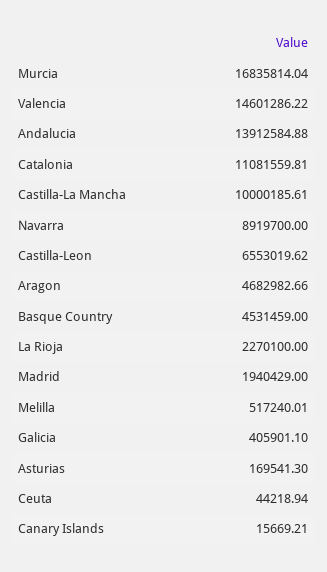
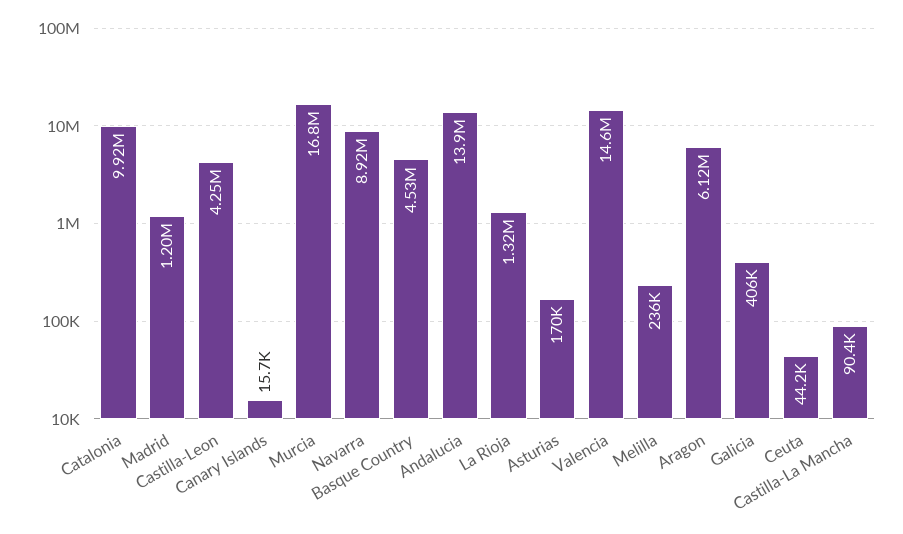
  {
    "Murcia": 16835814.04,
    "Valencia": 14601286.22,
    "Andalucia": 13912584.88,
-   "Catalonia": 11081559.81,
+   "Catalonia": 9920000,
-   "Castilla-La Mancha": 10000185.61,
+   "Castilla-La Mancha": 90400,
    "Navarra": 8919700,
-   "Castilla-Leon": 6553019.62,
+   "Castilla-Leon": 4250000,
-   "Aragon": 4682982.66,
+   "Aragon": 6120000,
    "Basque Country": 4531459,
-   "La Rioja": 2270100,
+   "La Rioja": 1320000,
-   "Madrid": 1940429,
+   "Madrid": 1200000,
-   "Melilla": 517240.01,
+   "Melilla": 236000,
    "Galicia": 405901.1,
    "Asturias": 169541.3,
    "Ceuta": 44218.94,
    "Canary Islands": 15669.21
  }

